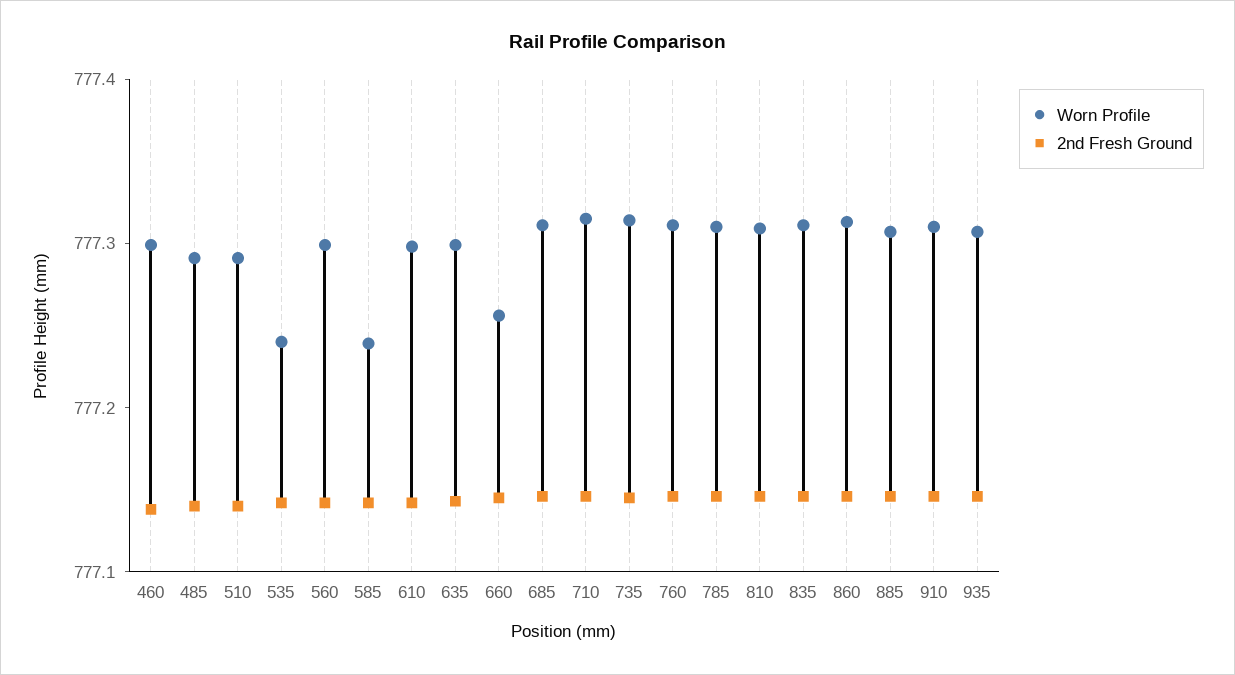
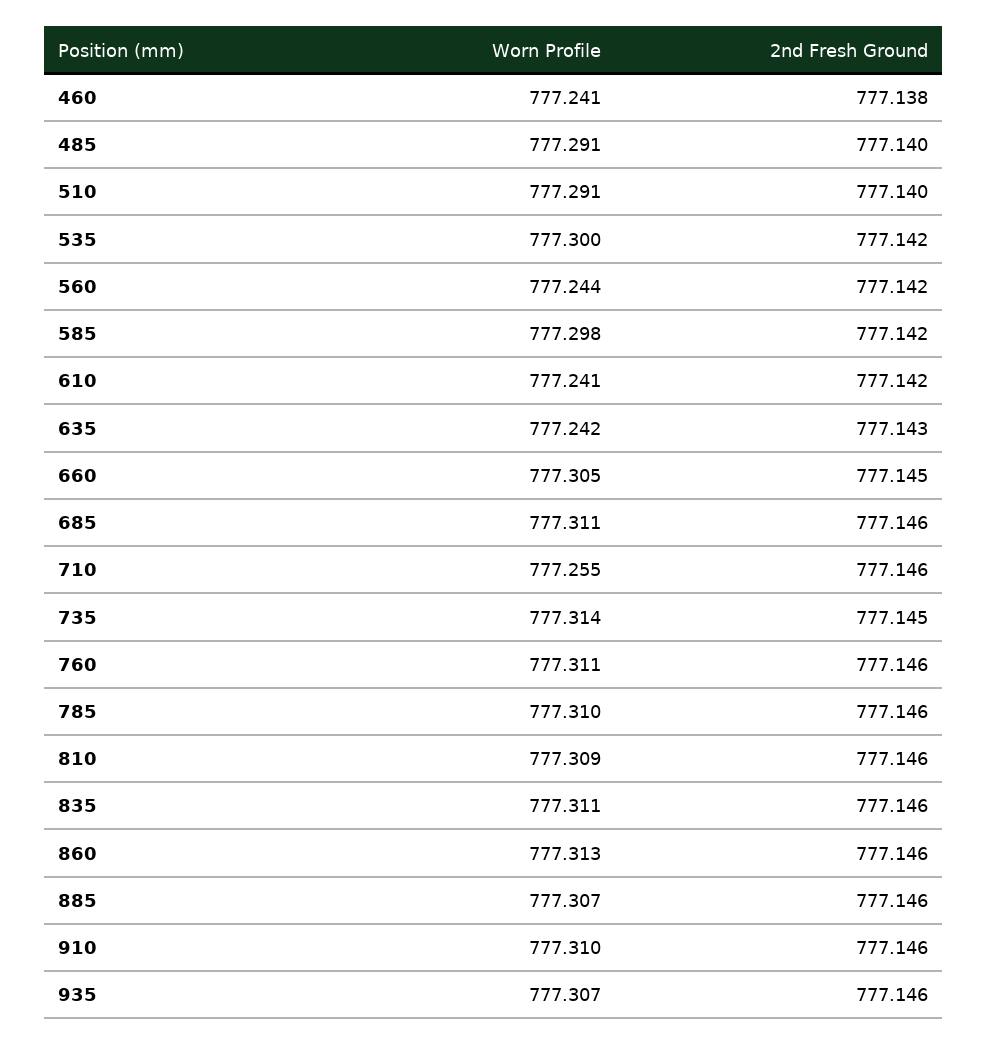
  {
    "Worn Profile": {
-     "460": 777.3,
+     "460": 777.241,
      "485": 777.291,
      "510": 777.291,
-     "535": 777.24,
+     "535": 777.3,
-     "560": 777.3,
+     "560": 777.244,
-     "585": 777.24,
+     "585": 777.298,
-     "610": 777.3,
+     "610": 777.241,
-     "635": 777.3,
+     "635": 777.242,
-     "660": 777.26,
+     "660": 777.305,
      "685": 777.311,
-     "710": 777.32,
+     "710": 777.255,
      "735": 777.314,
      "760": 777.311,
      "785": 777.31,
      "810": 777.309,
      "835": 777.311,
      "860": 777.313,
      "885": 777.307,
      "910": 777.31,
      "935": 777.307
    },
    "2nd Fresh Ground": {
      "460": 777.138,
      "485": 777.14,
      "510": 777.14,
      "535": 777.142,
      "560": 777.142,
      "585": 777.142,
      "610": 777.142,
      "635": 777.143,
      "660": 777.145,
      "685": 777.146,
      "710": 777.146,
      "735": 777.145,
      "760": 777.146,
      "785": 777.146,
      "810": 777.146,
      "835": 777.146,
      "860": 777.146,
      "885": 777.146,
      "910": 777.146,
      "935": 777.146
    }
  }

